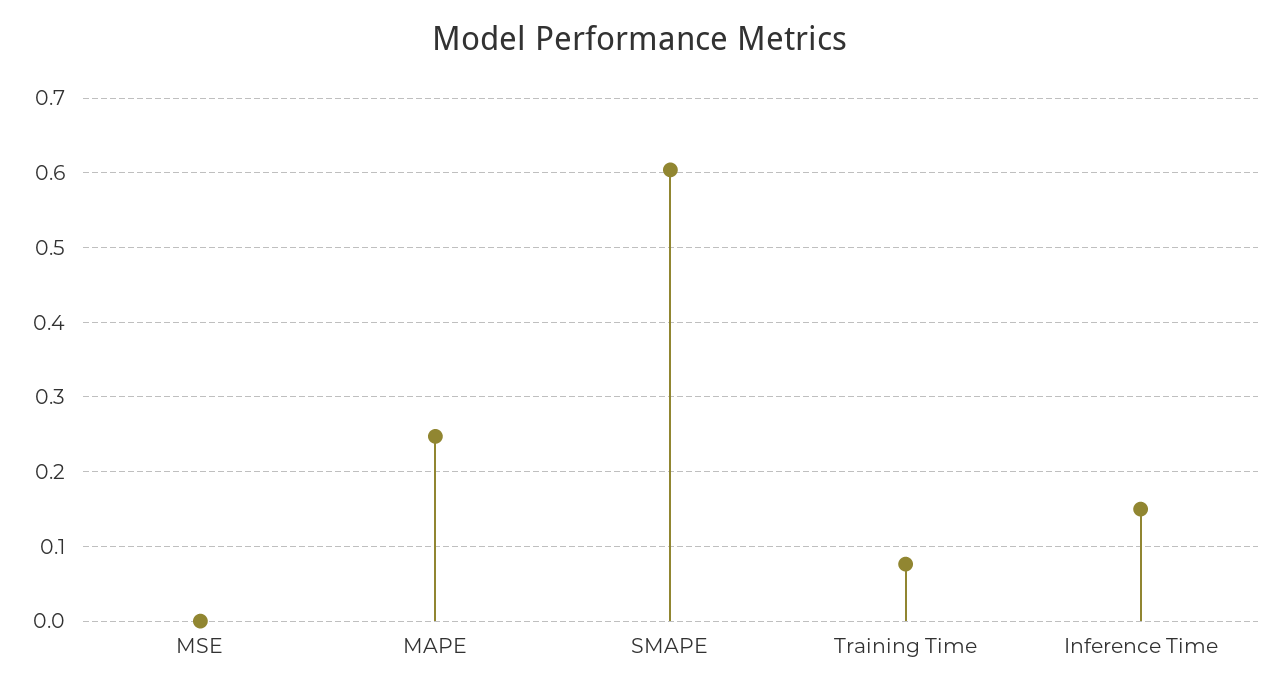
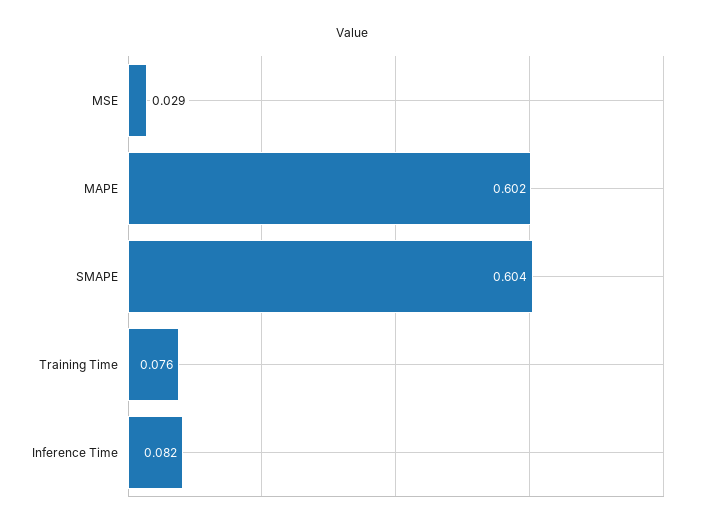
  {
-   "MSE": 0,
+   "MSE": 0.029,
-   "MAPE": 0.25,
+   "MAPE": 0.602,
    "SMAPE": 0.604,
    "Training Time": 0.076,
-   "Inference Time": 0.15
+   "Inference Time": 0.082
  }

